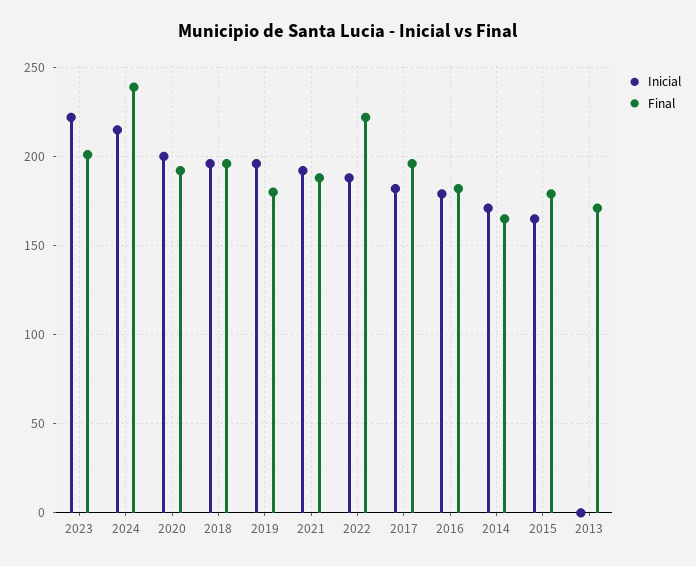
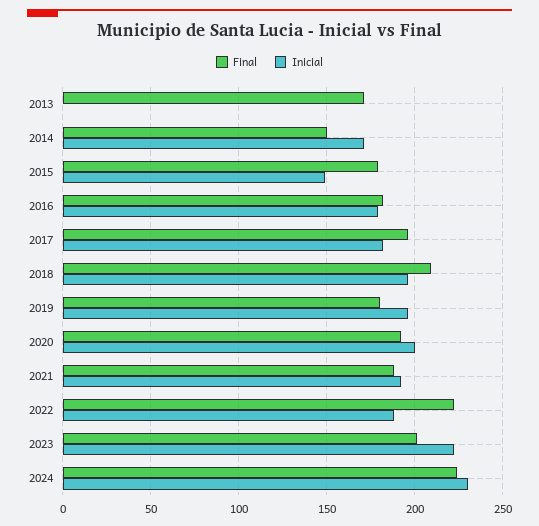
  {
    "Inicial": {
      "2023": 220,
-     "2024": 215,
+     "2024": 230,
      "2020": 200,
      "2018": 195,
      "2019": 195,
      "2021": 190,
      "2022": 190,
      "2017": 180,
      "2016": 180,
      "2014": 170,
-     "2015": 165,
+     "2015": 150,
      "2013": 0
    },
    "Final": {
      "2023": 200,
-     "2024": 240,
+     "2024": 225,
      "2020": 190,
-     "2018": 195,
+     "2018": 210,
      "2019": 180,
      "2021": 190,
      "2022": 220,
      "2017": 195,
      "2016": 180,
-     "2014": 165,
+     "2014": 150,
      "2015": 180,
      "2013": 170
    }
  }

